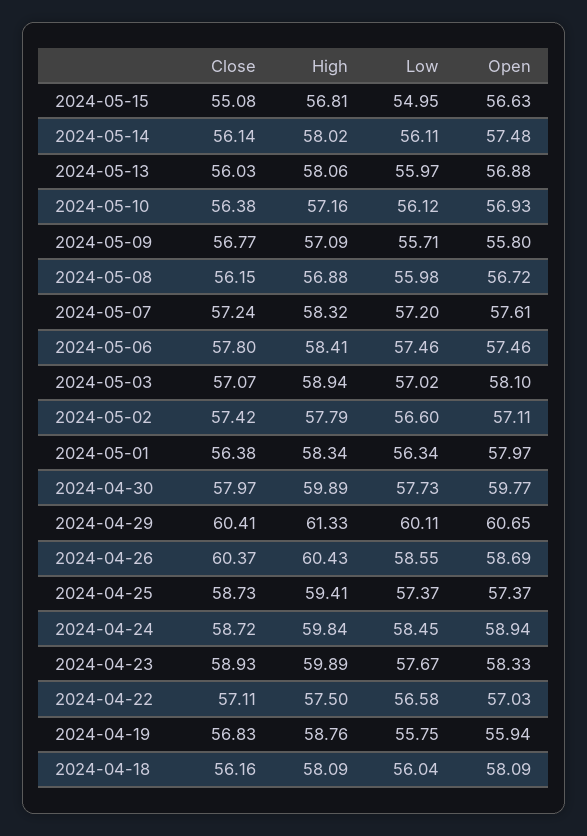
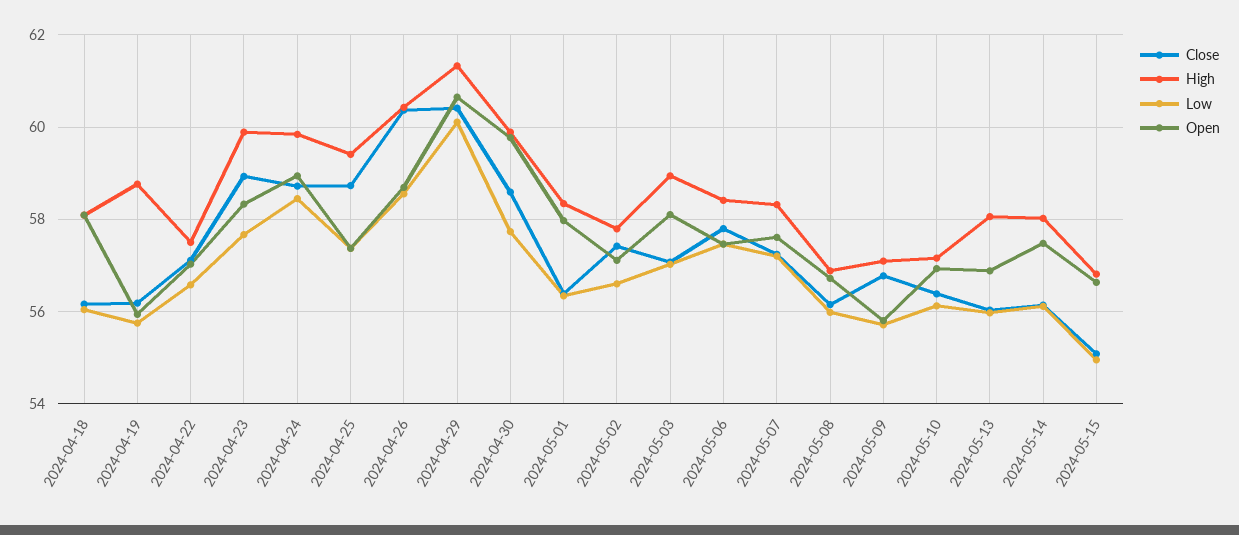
  {
    "Close": {
      "2024-05-15": 55.08,
      "2024-05-14": 56.14,
      "2024-05-13": 56.03,
      "2024-05-10": 56.38,
      "2024-05-09": 56.77,
      "2024-05-08": 56.15,
      "2024-05-07": 57.24,
      "2024-05-06": 57.8,
      "2024-05-03": 57.07,
      "2024-05-02": 57.42,
      "2024-05-01": 56.38,
-     "2024-04-30": 57.97,
+     "2024-04-30": 58.6,
      "2024-04-29": 60.41,
      "2024-04-26": 60.37,
      "2024-04-25": 58.73,
      "2024-04-24": 58.72,
      "2024-04-23": 58.93,
      "2024-04-22": 57.11,
-     "2024-04-19": 56.83,
+     "2024-04-19": 56.2,
      "2024-04-18": 56.16
    },
    "High": {
      "2024-05-15": 56.81,
      "2024-05-14": 58.02,
      "2024-05-13": 58.06,
      "2024-05-10": 57.16,
      "2024-05-09": 57.09,
      "2024-05-08": 56.88,
      "2024-05-07": 58.32,
      "2024-05-06": 58.41,
      "2024-05-03": 58.94,
      "2024-05-02": 57.79,
      "2024-05-01": 58.34,
      "2024-04-30": 59.89,
      "2024-04-29": 61.33,
      "2024-04-26": 60.43,
      "2024-04-25": 59.41,
      "2024-04-24": 59.84,
      "2024-04-23": 59.89,
      "2024-04-22": 57.5,
      "2024-04-19": 58.76,
      "2024-04-18": 58.09
    },
    "Low": {
      "2024-05-15": 54.95,
      "2024-05-14": 56.11,
      "2024-05-13": 55.97,
      "2024-05-10": 56.12,
      "2024-05-09": 55.71,
      "2024-05-08": 55.98,
      "2024-05-07": 57.2,
      "2024-05-06": 57.46,
      "2024-05-03": 57.02,
      "2024-05-02": 56.6,
      "2024-05-01": 56.34,
      "2024-04-30": 57.73,
      "2024-04-29": 60.11,
      "2024-04-26": 58.55,
      "2024-04-25": 57.37,
      "2024-04-24": 58.45,
      "2024-04-23": 57.67,
      "2024-04-22": 56.58,
      "2024-04-19": 55.75,
      "2024-04-18": 56.04
    },
    "Open": {
      "2024-05-15": 56.63,
      "2024-05-14": 57.48,
      "2024-05-13": 56.88,
      "2024-05-10": 56.93,
      "2024-05-09": 55.8,
      "2024-05-08": 56.72,
      "2024-05-07": 57.61,
      "2024-05-06": 57.46,
      "2024-05-03": 58.1,
      "2024-05-02": 57.11,
      "2024-05-01": 57.97,
      "2024-04-30": 59.77,
      "2024-04-29": 60.65,
      "2024-04-26": 58.69,
      "2024-04-25": 57.37,
      "2024-04-24": 58.94,
      "2024-04-23": 58.33,
      "2024-04-22": 57.03,
      "2024-04-19": 55.94,
      "2024-04-18": 58.09
    }
  }

